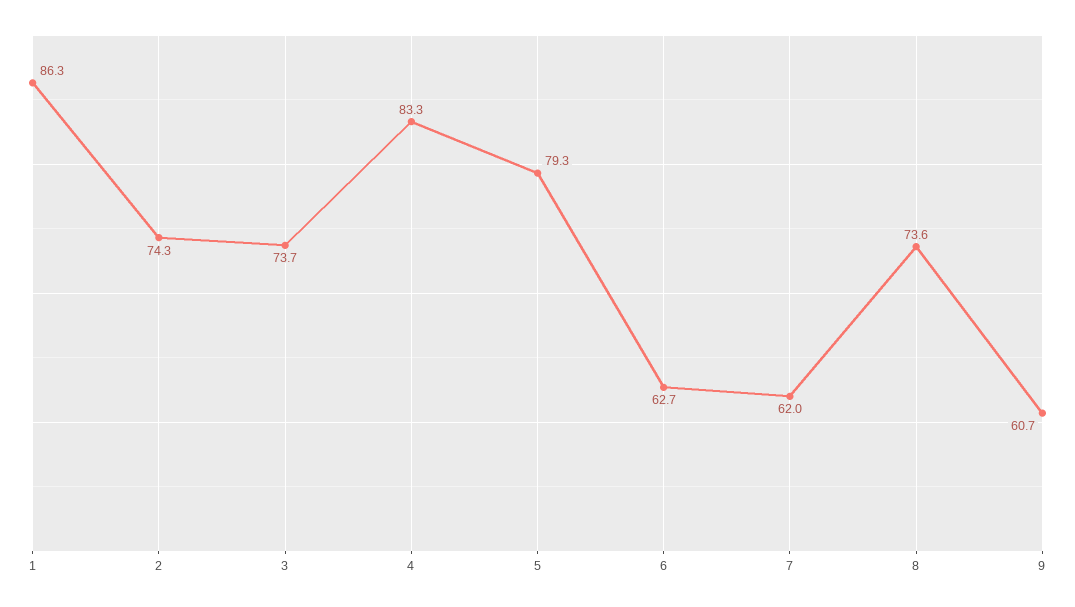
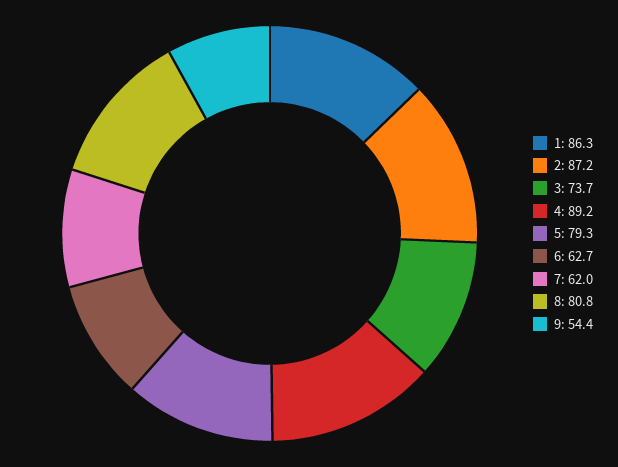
  {
    "1": 86.3,
-   "2": 74.3,
+   "2": 87.2,
    "3": 73.7,
-   "4": 83.3,
+   "4": 89.2,
    "5": 79.3,
    "6": 62.7,
    "7": 62,
-   "8": 73.6,
+   "8": 80.8,
-   "9": 60.7
+   "9": 54.4
  }

